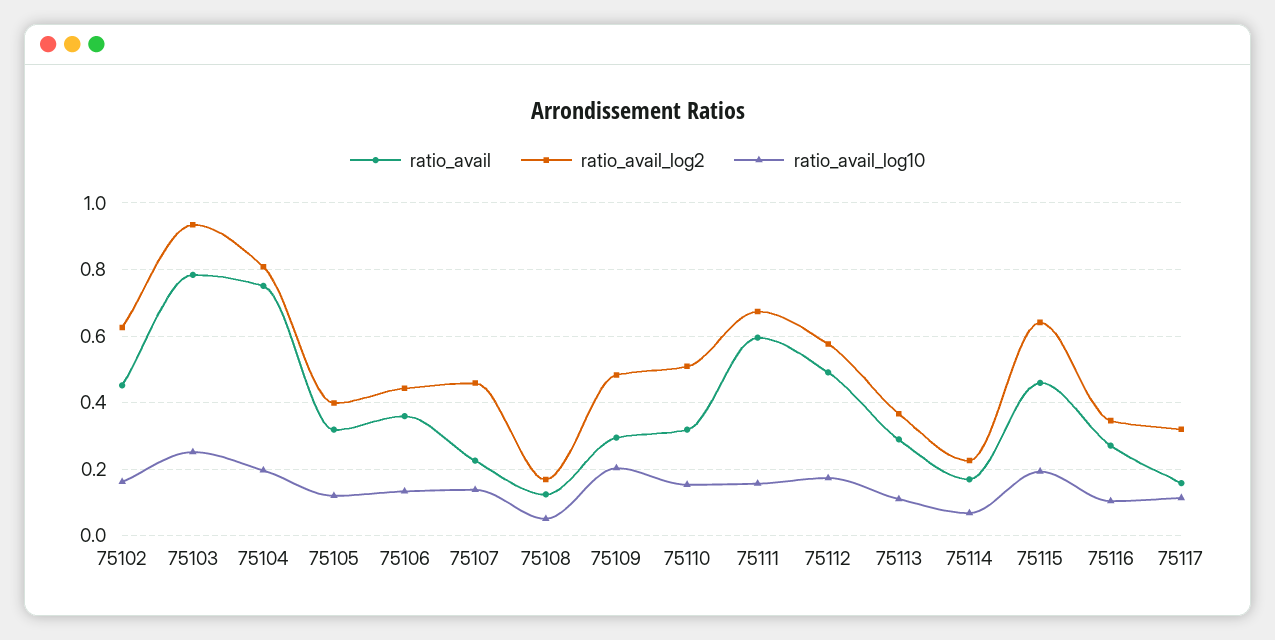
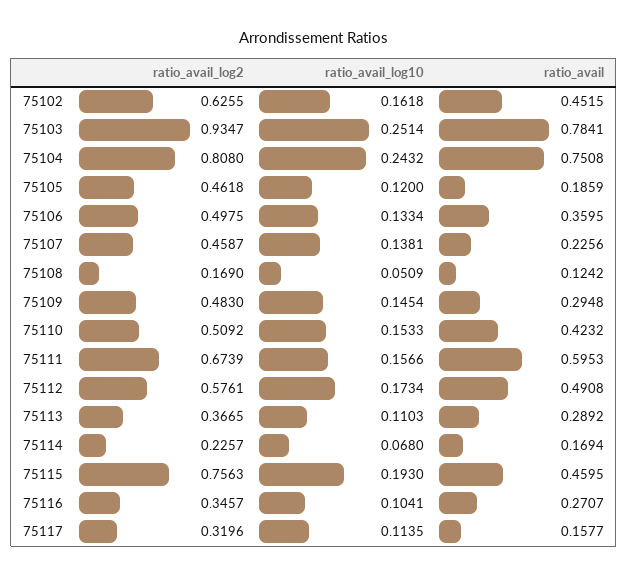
  {
    "ratio_avail": {
      "75102": 0.4515,
      "75103": 0.7841,
      "75104": 0.7508,
-     "75105": 0.32,
+     "75105": 0.1859,
      "75106": 0.3595,
      "75107": 0.2256,
      "75108": 0.1242,
      "75109": 0.2948,
-     "75110": 0.32,
+     "75110": 0.4232,
      "75111": 0.5953,
      "75112": 0.4908,
      "75113": 0.2892,
      "75114": 0.1694,
      "75115": 0.4595,
      "75116": 0.2707,
      "75117": 0.1577
    },
    "ratio_avail_log2": {
      "75102": 0.6255,
      "75103": 0.9347,
      "75104": 0.808,
-     "75105": 0.4,
+     "75105": 0.4618,
-     "75106": 0.44,
+     "75106": 0.4975,
      "75107": 0.4587,
      "75108": 0.169,
      "75109": 0.483,
      "75110": 0.5092,
      "75111": 0.6739,
      "75112": 0.5761,
      "75113": 0.3665,
      "75114": 0.2257,
-     "75115": 0.64,
+     "75115": 0.7563,
      "75116": 0.3457,
      "75117": 0.3196
    },
    "ratio_avail_log10": {
      "75102": 0.1618,
      "75103": 0.2514,
-     "75104": 0.2,
+     "75104": 0.2432,
      "75105": 0.12,
      "75106": 0.1334,
      "75107": 0.1381,
      "75108": 0.0509,
-     "75109": 0.2,
+     "75109": 0.1454,
      "75110": 0.1533,
      "75111": 0.1566,
      "75112": 0.1734,
      "75113": 0.1103,
      "75114": 0.068,
      "75115": 0.193,
      "75116": 0.1041,
      "75117": 0.1135
    }
  }

